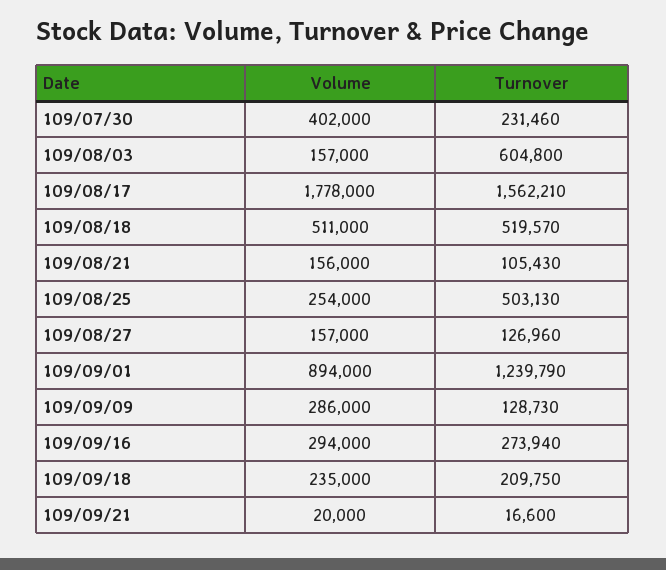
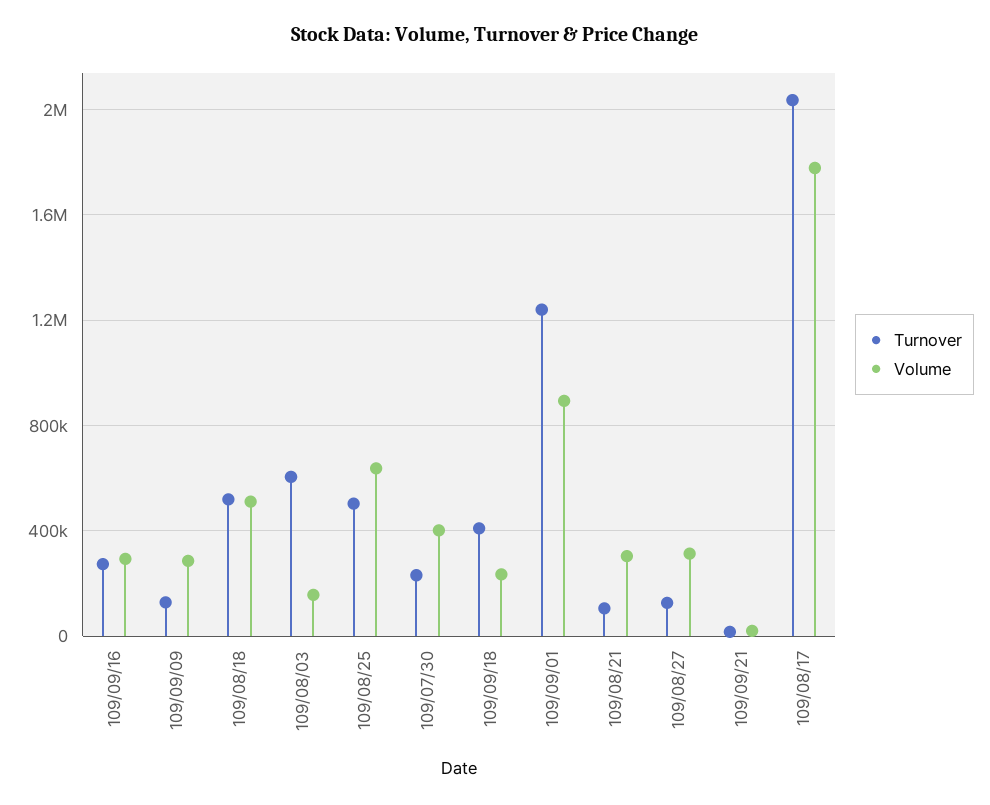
  {
    "Volume": {
      "109/07/30": 402000,
      "109/08/03": 157000,
      "109/08/17": 1778000,
      "109/08/18": 511000,
-     "109/08/21": 156000,
+     "109/08/21": 300000,
-     "109/08/25": 254000,
+     "109/08/25": 650000,
-     "109/08/27": 157000,
+     "109/08/27": 300000,
      "109/09/01": 894000,
      "109/09/09": 286000,
      "109/09/16": 294000,
      "109/09/18": 235000,
      "109/09/21": 20000
    },
    "Turnover": {
      "109/07/30": 231460,
      "109/08/03": 604800,
-     "109/08/17": 1562210,
+     "109/08/17": 2050000,
      "109/08/18": 519570,
      "109/08/21": 105430,
      "109/08/25": 503130,
      "109/08/27": 126960,
      "109/09/01": 1239790,
      "109/09/09": 128730,
      "109/09/16": 273940,
-     "109/09/18": 209750,
+     "109/09/18": 400000,
      "109/09/21": 16600
    }
  }

